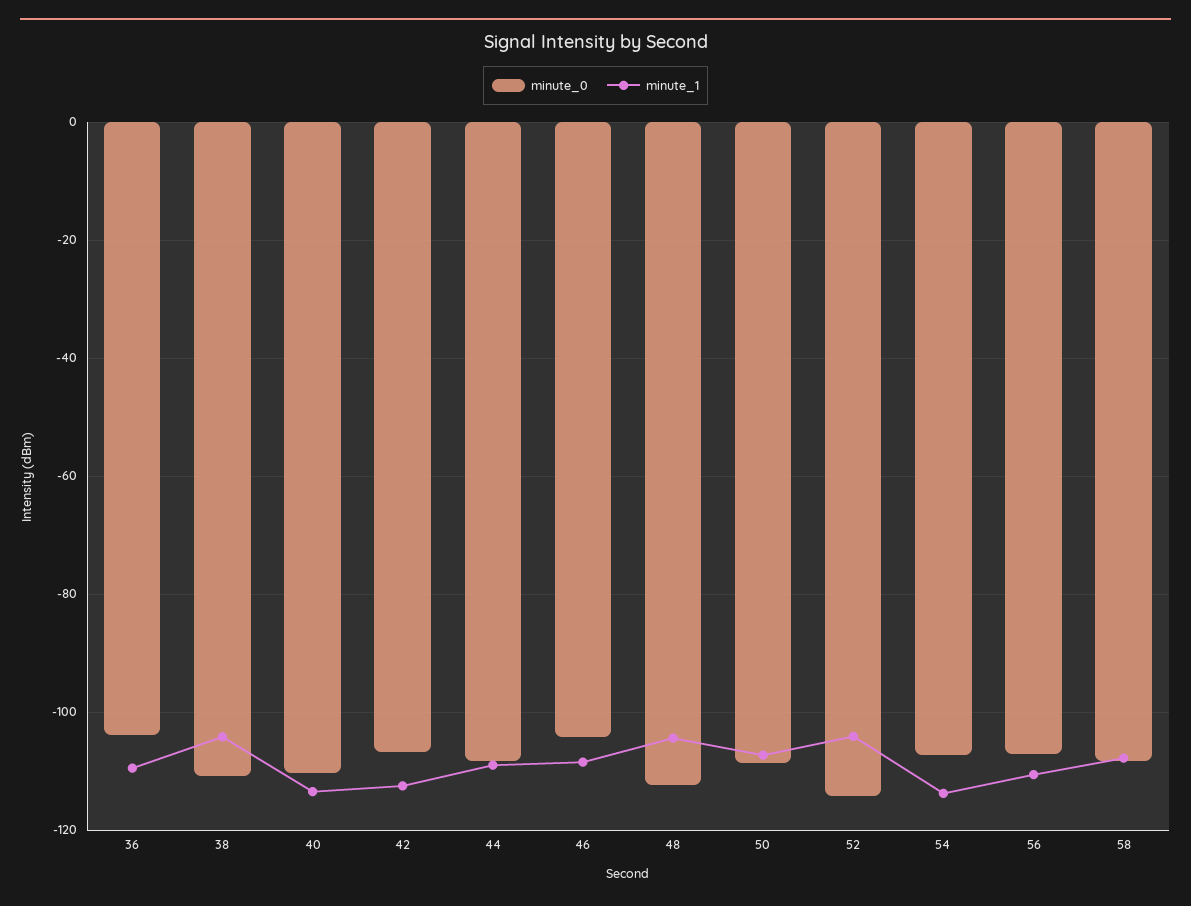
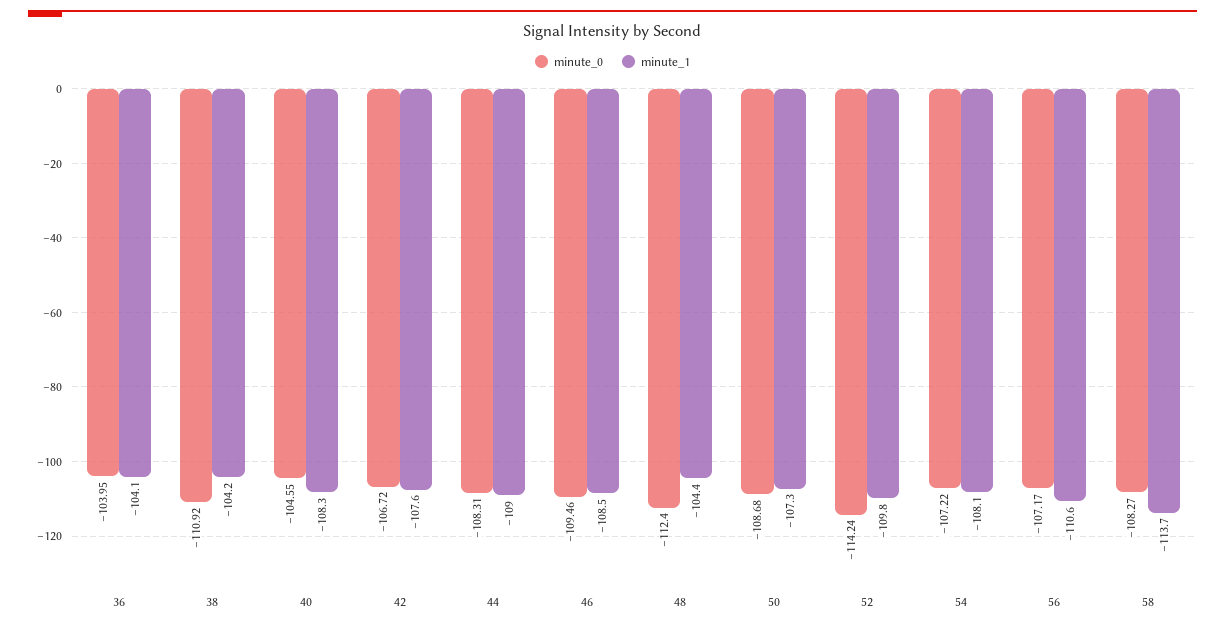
  {
    "minute_0": {
      "36": -103.95,
      "38": -110.92,
-     "40": -110,
+     "40": -104.55,
      "42": -106.72,
      "44": -108.31,
-     "46": -104,
+     "46": -109.46,
      "48": -112.4,
      "50": -108.68,
      "52": -114.24,
      "54": -107.22,
      "56": -107.17,
      "58": -108.27
    },
    "minute_1": {
-     "36": -110,
+     "36": -104.1,
      "38": -104.2,
-     "40": -114,
+     "40": -108.3,
-     "42": -112,
+     "42": -107.6,
      "44": -109,
      "46": -108.5,
      "48": -104.4,
      "50": -107.3,
-     "52": -104,
+     "52": -109.8,
-     "54": -114,
+     "54": -108.1,
      "56": -110.6,
-     "58": -108
+     "58": -113.7
    }
  }

